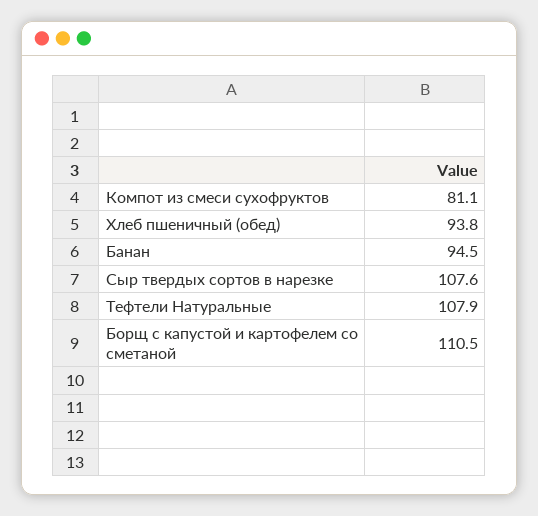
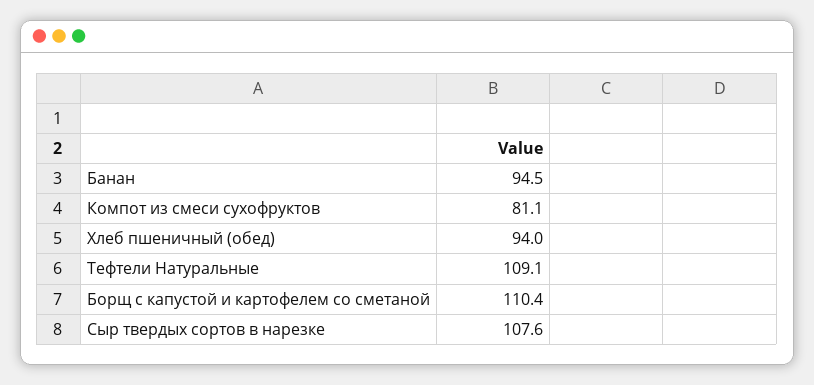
  {
    "Компот из смеси сухофруктов": 81.1,
-   "Хлеб пшеничный (обед)": 93.8,
+   "Хлеб пшеничный (обед)": 94,
    "Банан": 94.5,
    "Сыр твердых сортов в нарезке": 107.6,
-   "Тефтели Натуральные": 107.9,
+   "Тефтели Натуральные": 109.1,
-   "Борщ с капустой и картофелем со сметаной": 110.5
+   "Борщ с капустой и картофелем со сметаной": 110.4
  }

